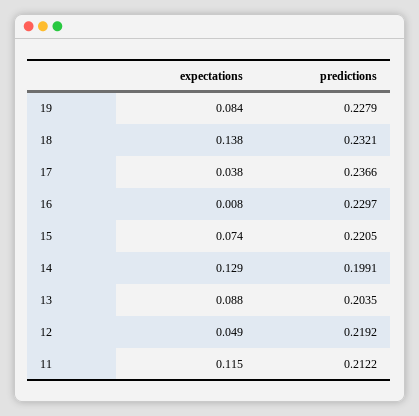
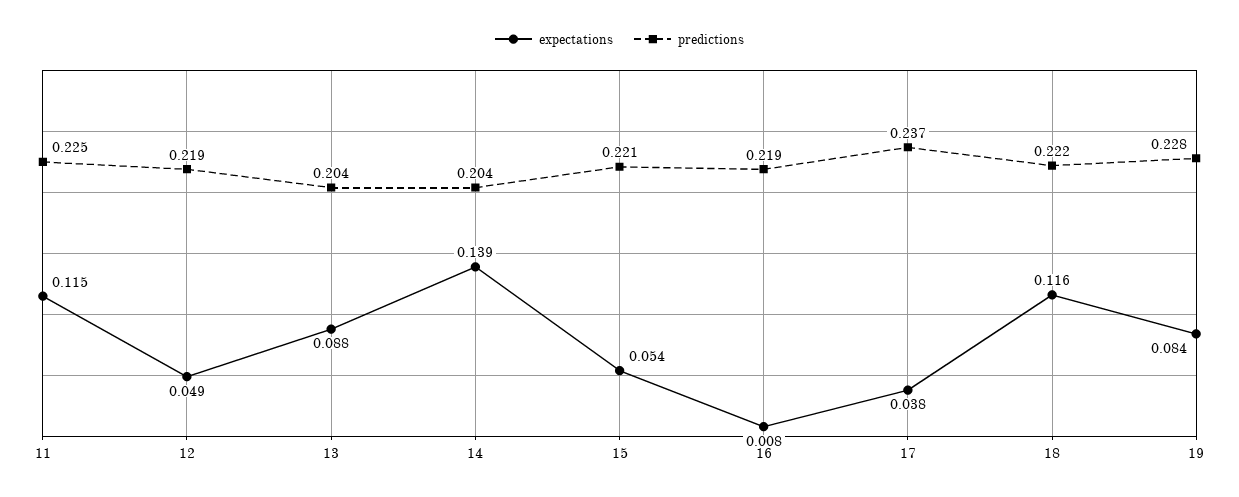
  {
    "expectations": {
      "19": 0.084,
-     "18": 0.138,
+     "18": 0.116,
      "17": 0.038,
      "16": 0.008,
-     "15": 0.074,
+     "15": 0.054,
-     "14": 0.129,
+     "14": 0.139,
      "13": 0.088,
      "12": 0.049,
      "11": 0.115
    },
    "predictions": {
      "19": 0.2279,
-     "18": 0.2321,
+     "18": 0.222,
      "17": 0.2366,
-     "16": 0.2297,
+     "16": 0.219,
      "15": 0.2205,
-     "14": 0.1991,
+     "14": 0.204,
      "13": 0.2035,
      "12": 0.2192,
-     "11": 0.2122
+     "11": 0.225
    }
  }

